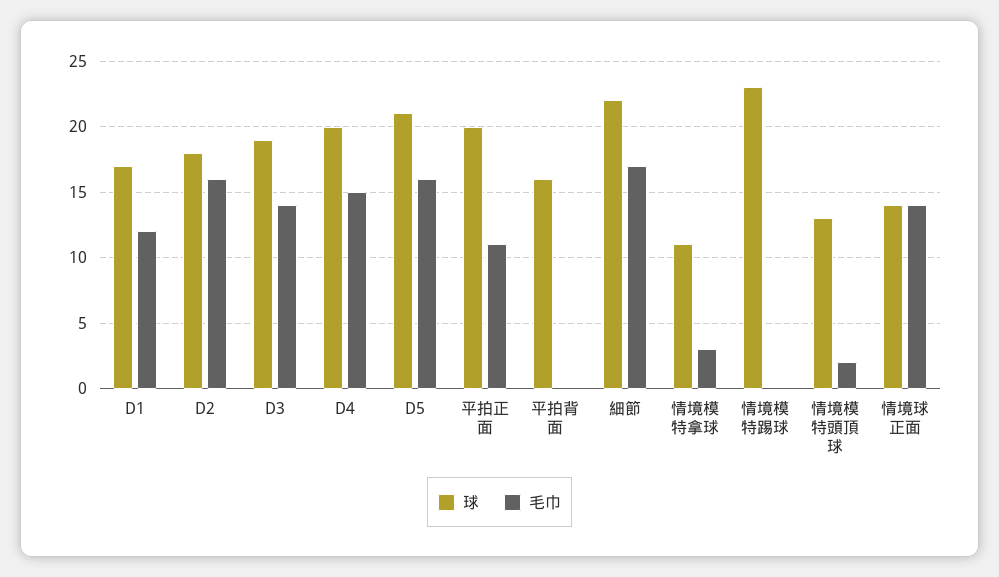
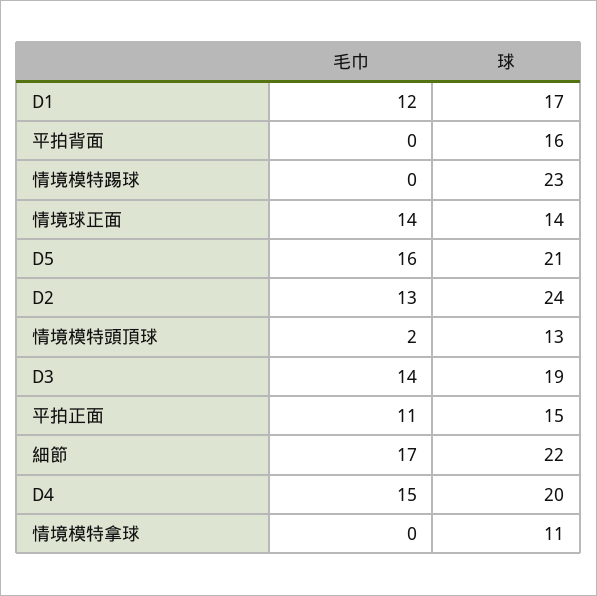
  {
    "球": {
      "D1": 17,
-     "D2": 18,
+     "D2": 24,
      "D3": 19,
      "D4": 20,
      "D5": 21,
-     "平拍正面": 20,
+     "平拍正面": 15,
      "平拍背面": 16,
      "細節": 22,
      "情境模特拿球": 11,
      "情境模特踢球": 23,
      "情境模特頭頂球": 13,
      "情境球正面": 14
    },
    "毛巾": {
      "D1": 12,
-     "D2": 16,
+     "D2": 13,
      "D3": 14,
      "D4": 15,
      "D5": 16,
      "平拍正面": 11,
      "平拍背面": 0,
      "細節": 17,
-     "情境模特拿球": 3,
+     "情境模特拿球": 0,
      "情境模特踢球": 0,
      "情境模特頭頂球": 2,
      "情境球正面": 14
    }
  }

